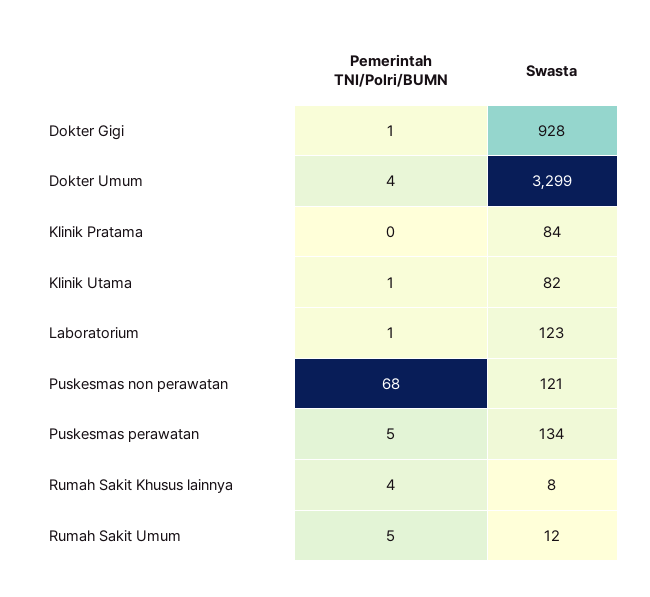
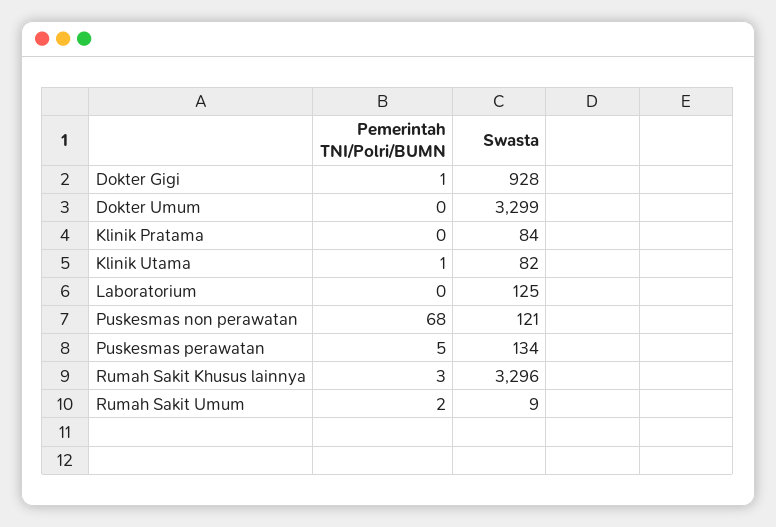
  {
    "Pemerintah TNI/Polri/BUMN": {
      "Dokter Gigi": 1,
-     "Dokter Umum": 4,
+     "Dokter Umum": 0,
      "Klinik Pratama": 0,
      "Klinik Utama": 1,
-     "Laboratorium": 1,
+     "Laboratorium": 0,
      "Puskesmas non perawatan": 68,
      "Puskesmas perawatan": 5,
-     "Rumah Sakit Khusus lainnya": 4,
+     "Rumah Sakit Khusus lainnya": 3,
-     "Rumah Sakit Umum": 5
+     "Rumah Sakit Umum": 2
    },
    "Swasta": {
      "Dokter Gigi": 928,
      "Dokter Umum": 3299,
      "Klinik Pratama": 84,
      "Klinik Utama": 82,
-     "Laboratorium": 123,
+     "Laboratorium": 125,
      "Puskesmas non perawatan": 121,
      "Puskesmas perawatan": 134,
-     "Rumah Sakit Khusus lainnya": 8,
+     "Rumah Sakit Khusus lainnya": 3296,
-     "Rumah Sakit Umum": 12
+     "Rumah Sakit Umum": 9
    }
  }

